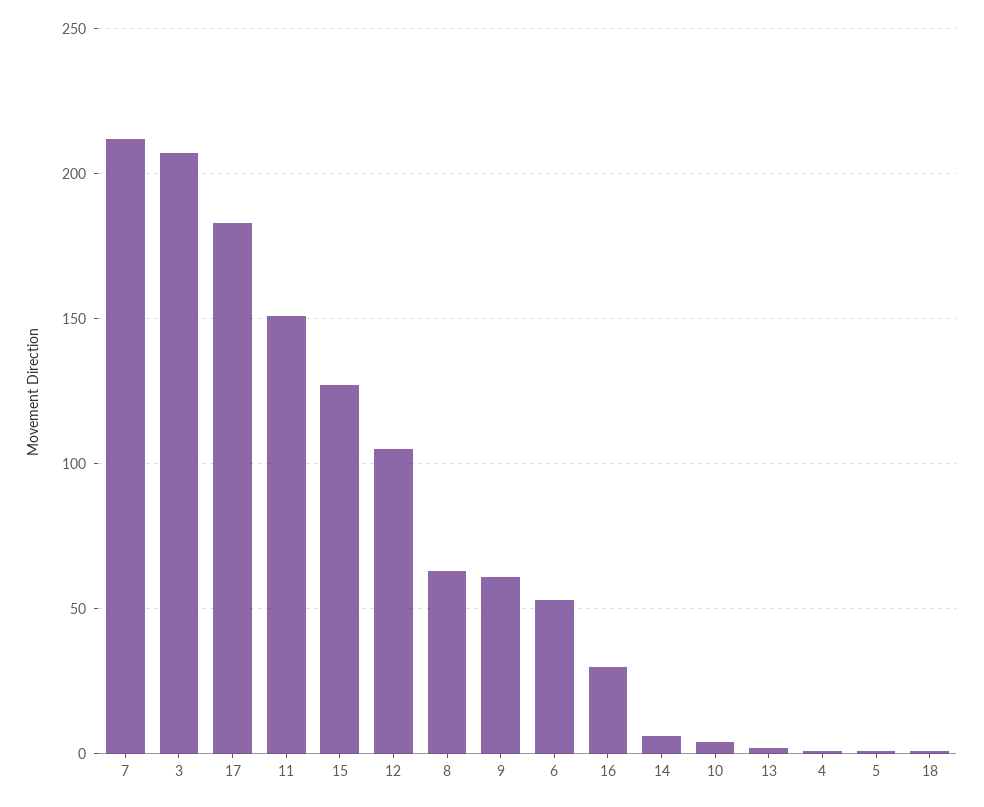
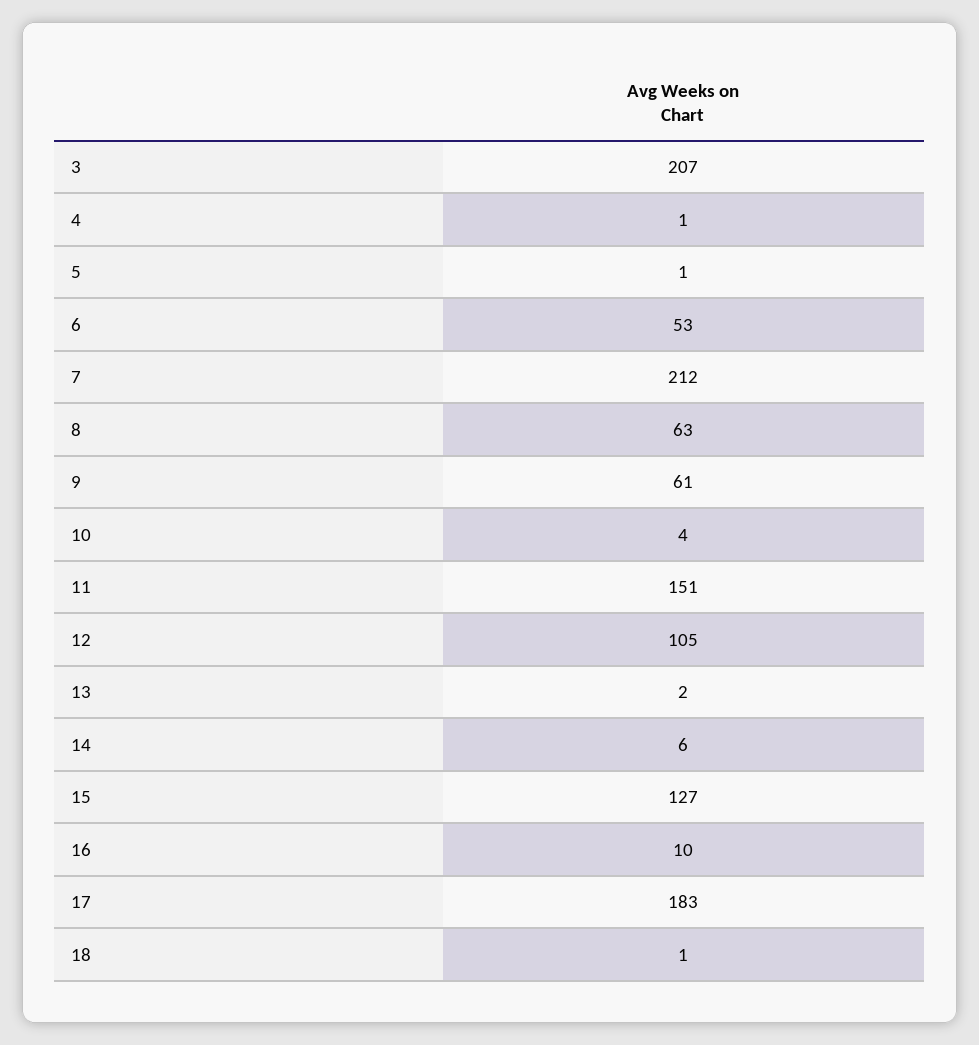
  {
    "7": 212,
    "3": 207,
    "17": 183,
    "11": 151,
    "15": 127,
    "12": 105,
    "8": 63,
    "9": 61,
    "6": 53,
-   "16": 30,
+   "16": 10,
    "14": 6,
    "10": 4,
    "13": 2,
    "4": 1,
    "5": 1,
    "18": 1
  }

